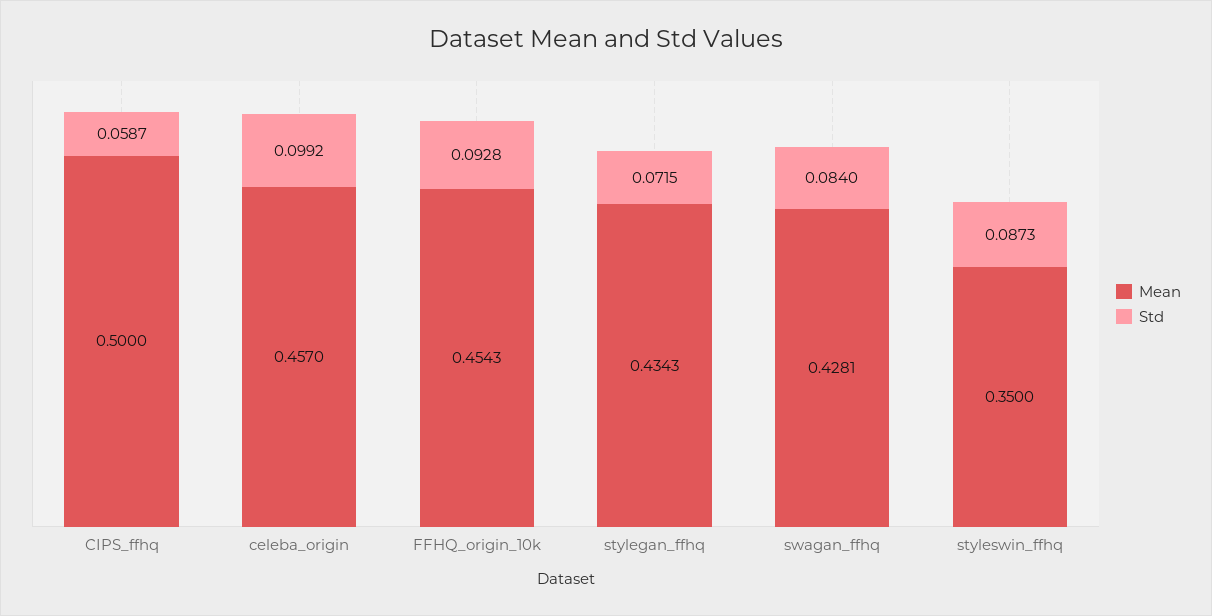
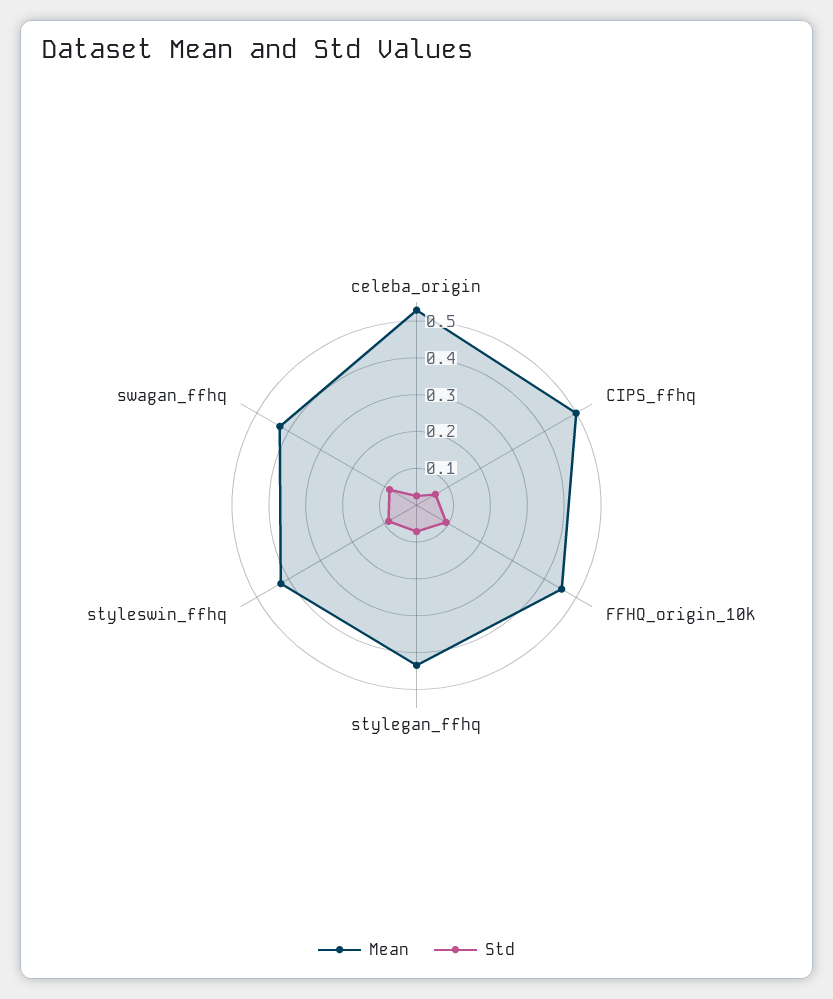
  {
    "Mean": {
      "CIPS_ffhq": 0.5,
-     "celeba_origin": 0.457,
+     "celeba_origin": 0.525,
      "FFHQ_origin_10k": 0.4543,
      "stylegan_ffhq": 0.4343,
      "swagan_ffhq": 0.4281,
-     "styleswin_ffhq": 0.35
+     "styleswin_ffhq": 0.425
    },
    "Std": {
      "CIPS_ffhq": 0.0587,
-     "celeba_origin": 0.0992,
+     "celeba_origin": 0.025,
      "FFHQ_origin_10k": 0.0928,
      "stylegan_ffhq": 0.0715,
      "swagan_ffhq": 0.084,
      "styleswin_ffhq": 0.0873
    }
  }

